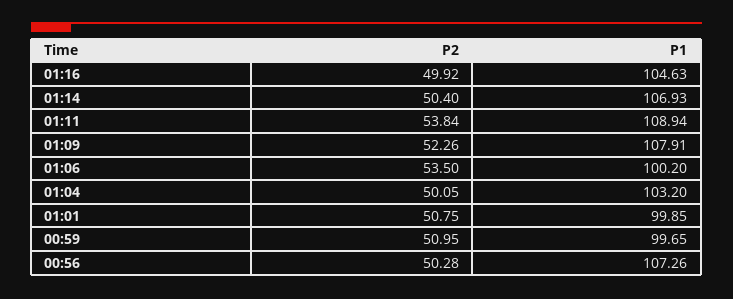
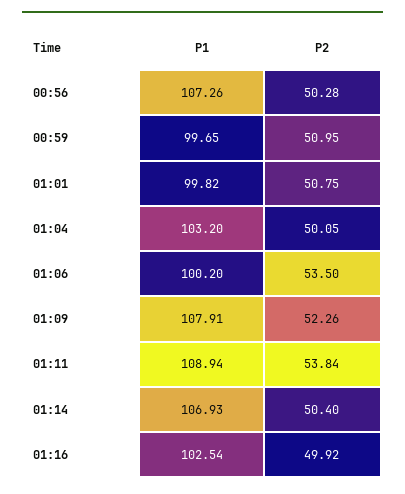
  {
    "P2": {
      "01:16": 49.92,
      "01:14": 50.4,
      "01:11": 53.84,
      "01:09": 52.26,
      "01:06": 53.5,
      "01:04": 50.05,
      "01:01": 50.75,
      "00:59": 50.95,
      "00:56": 50.28
    },
    "P1": {
-     "01:16": 104.63,
+     "01:16": 102.54,
      "01:14": 106.93,
      "01:11": 108.94,
      "01:09": 107.91,
      "01:06": 100.2,
      "01:04": 103.2,
-     "01:01": 99.85,
+     "01:01": 99.82,
      "00:59": 99.65,
      "00:56": 107.26
    }
  }

